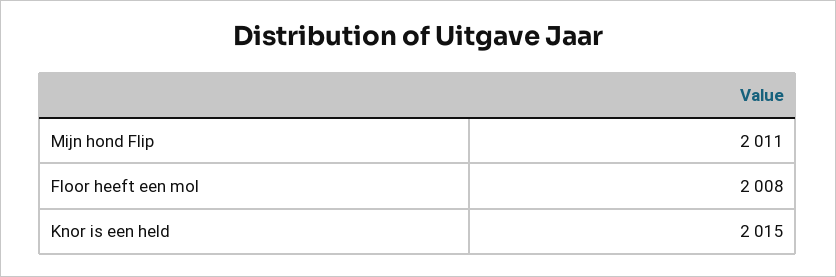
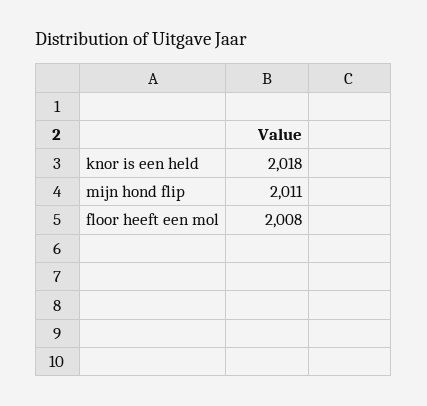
  {
    "Mijn hond Flip": 2011,
    "Floor heeft een mol": 2008,
-   "Knor is een held": 2015
+   "Knor is een held": 2018
  }

